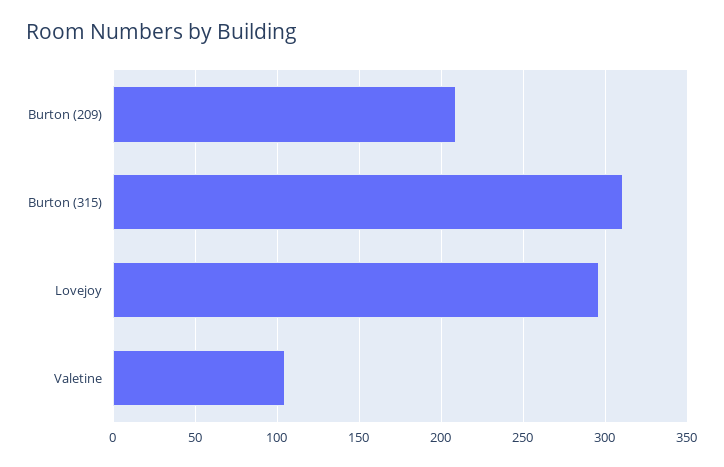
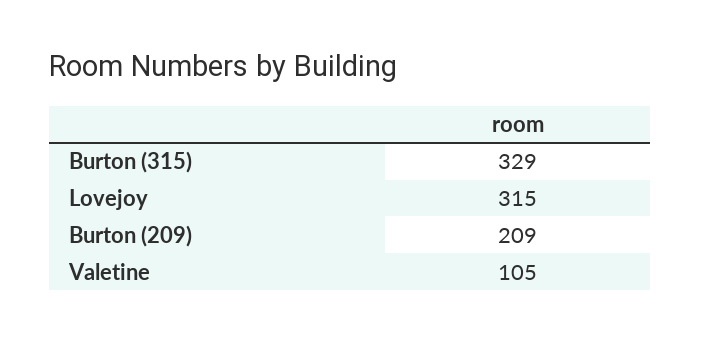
  {
    "Burton (209)": 209,
-   "Burton (315)": 310,
+   "Burton (315)": 329,
-   "Lovejoy": 295,
+   "Lovejoy": 315,
    "Valetine": 105
  }

